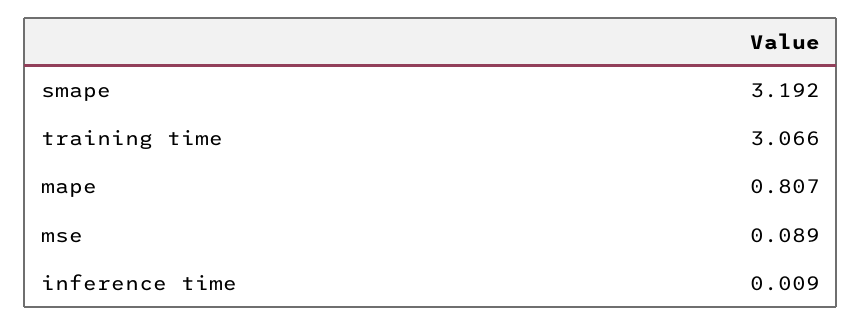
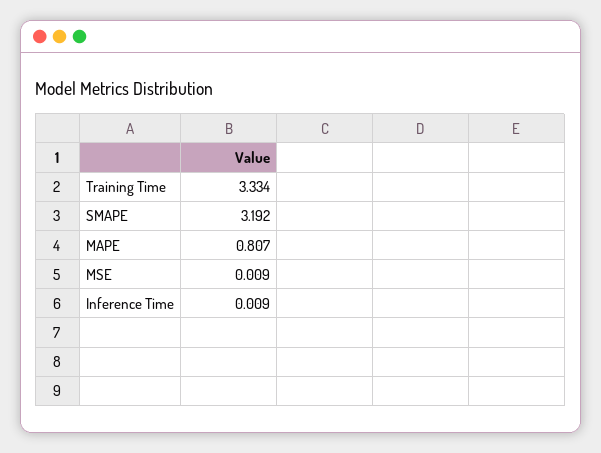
  {
    "smape": 3.192,
-   "training time": 3.066,
+   "training time": 3.334,
    "mape": 0.807,
-   "mse": 0.089,
+   "mse": 0.009,
    "inference time": 0.009
  }

